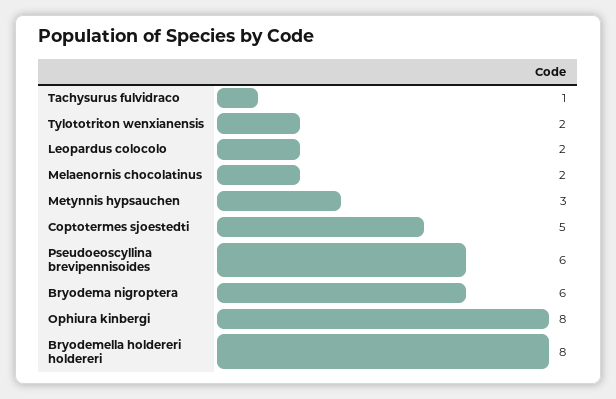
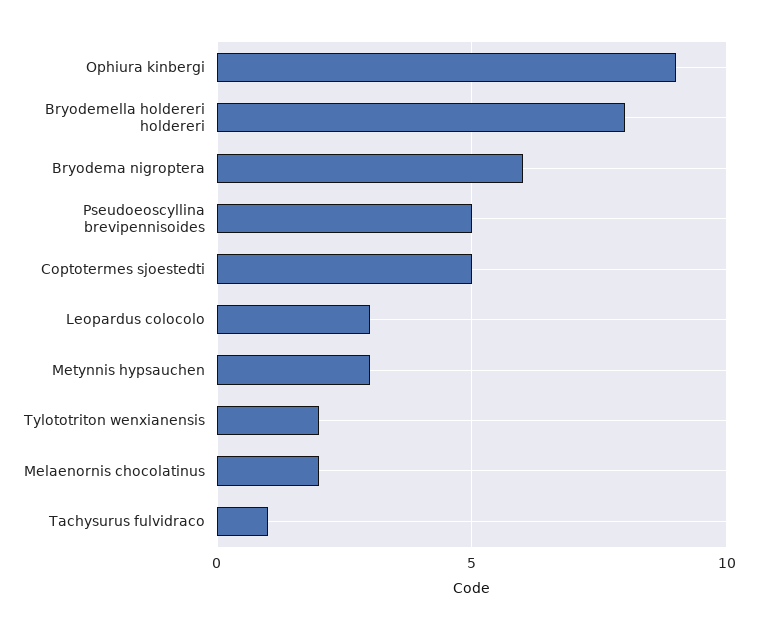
  {
    "Tachysurus fulvidraco": 1,
    "Tylototriton wenxianensis": 2,
-   "Leopardus colocolo": 2,
+   "Leopardus colocolo": 3,
    "Melaenornis chocolatinus": 2,
    "Metynnis hypsauchen": 3,
    "Coptotermes sjoestedti": 5,
-   "Pseudoeoscyllina brevipennisoides": 6,
+   "Pseudoeoscyllina brevipennisoides": 5,
    "Bryodema nigroptera": 6,
-   "Ophiura kinbergi": 8,
+   "Ophiura kinbergi": 9,
    "Bryodemella holdereri holdereri": 8
  }

